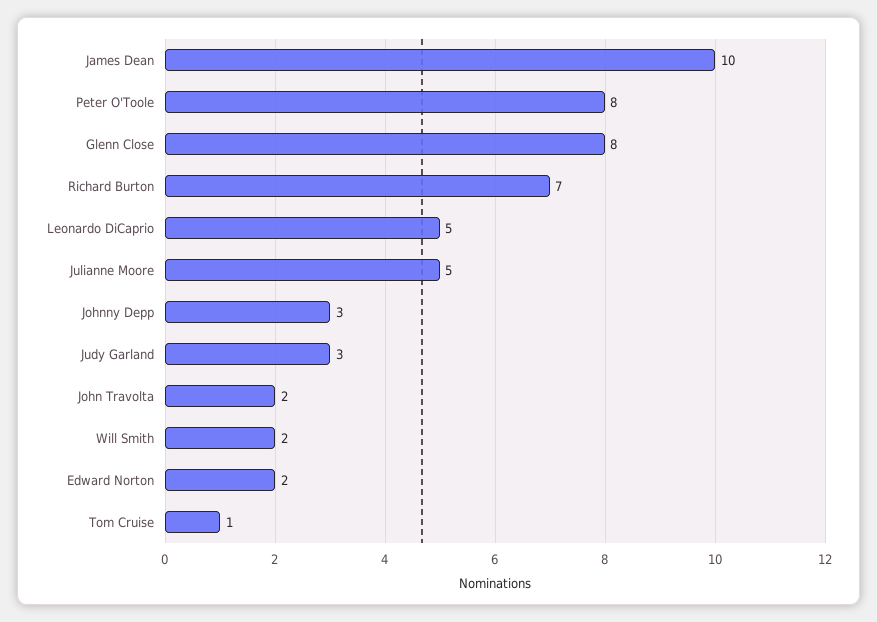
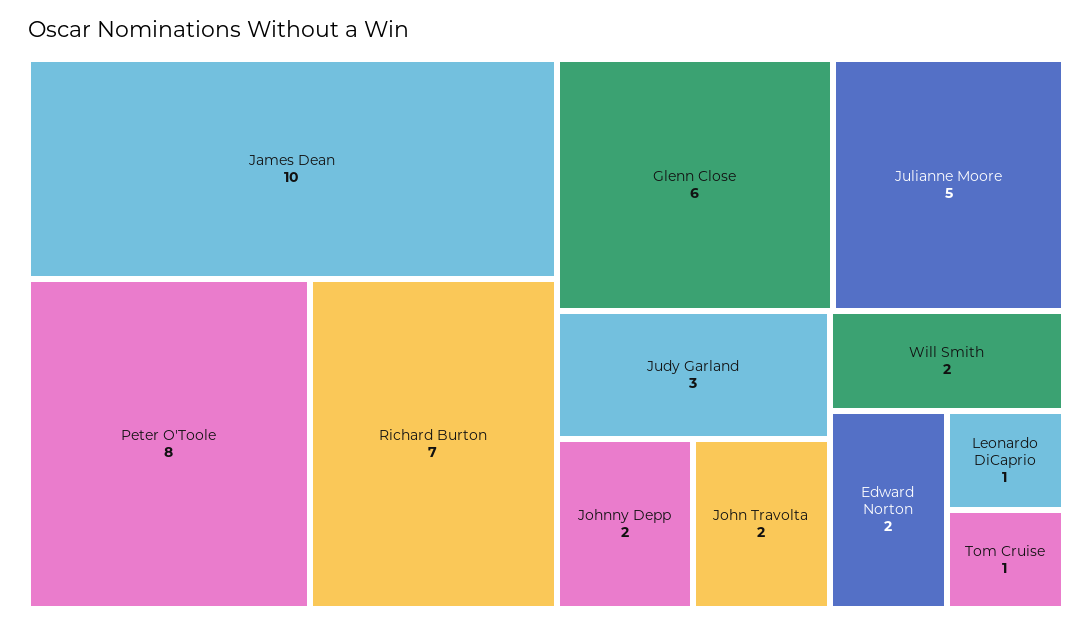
  {
    "James Dean": 10,
    "Peter O'Toole": 8,
-   "Glenn Close": 8,
+   "Glenn Close": 6,
    "Richard Burton": 7,
-   "Leonardo DiCaprio": 5,
+   "Leonardo DiCaprio": 1,
    "Julianne Moore": 5,
-   "Johnny Depp": 3,
+   "Johnny Depp": 2,
    "Judy Garland": 3,
    "John Travolta": 2,
    "Will Smith": 2,
    "Edward Norton": 2,
    "Tom Cruise": 1
  }

